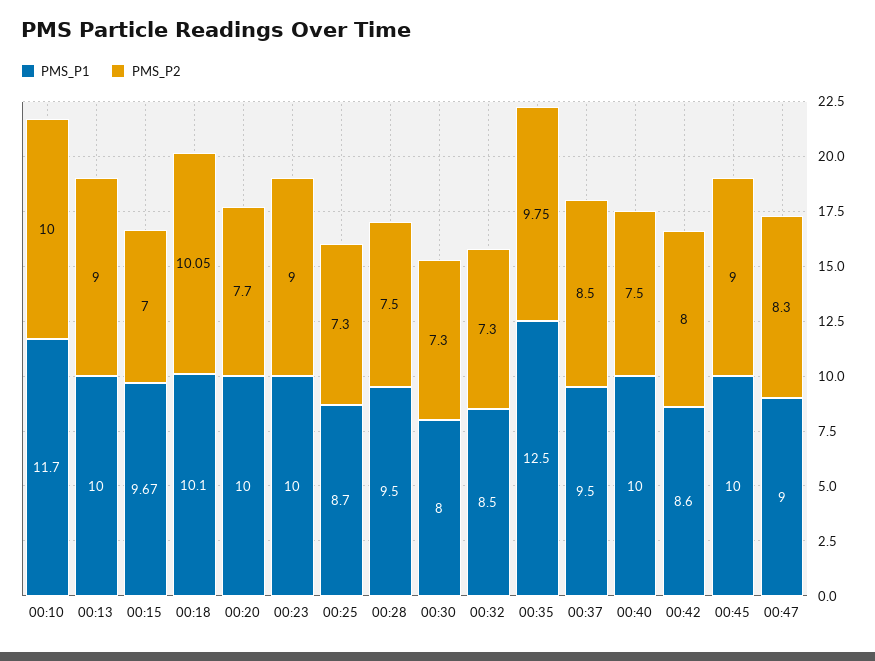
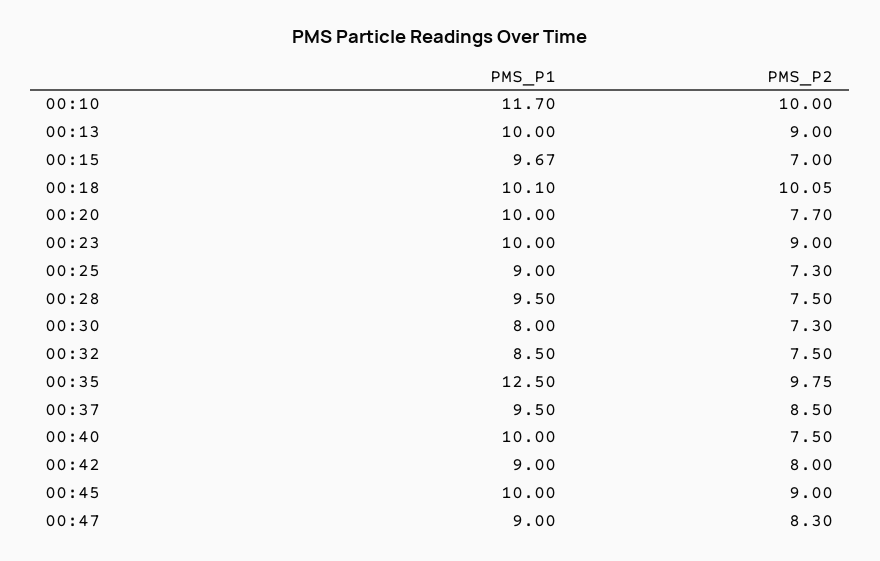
  {
    "PMS_P1": {
      "00:10": 11.7,
      "00:13": 10,
      "00:15": 9.67,
      "00:18": 10.1,
      "00:20": 10,
      "00:23": 10,
-     "00:25": 8.7,
+     "00:25": 9,
      "00:28": 9.5,
      "00:30": 8,
      "00:32": 8.5,
      "00:35": 12.5,
      "00:37": 9.5,
      "00:40": 10,
-     "00:42": 8.6,
+     "00:42": 9,
      "00:45": 10,
      "00:47": 9
    },
    "PMS_P2": {
      "00:10": 10,
      "00:13": 9,
      "00:15": 7,
      "00:18": 10.05,
      "00:20": 7.7,
      "00:23": 9,
      "00:25": 7.3,
      "00:28": 7.5,
      "00:30": 7.3,
-     "00:32": 7.3,
+     "00:32": 7.5,
      "00:35": 9.75,
      "00:37": 8.5,
      "00:40": 7.5,
      "00:42": 8,
      "00:45": 9,
      "00:47": 8.3
    }
  }

